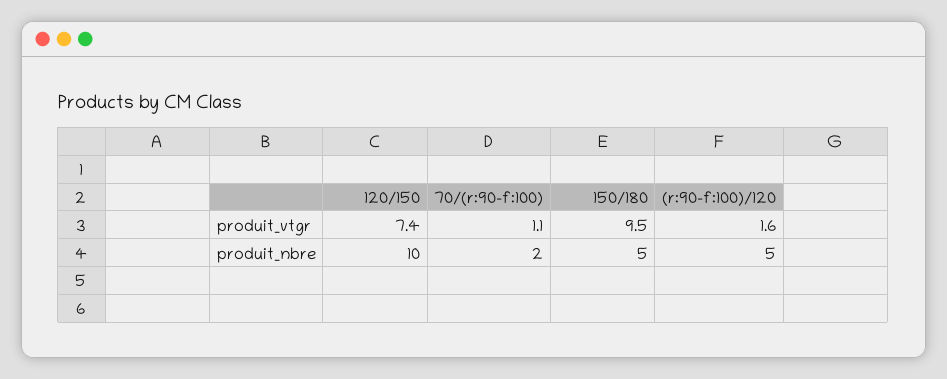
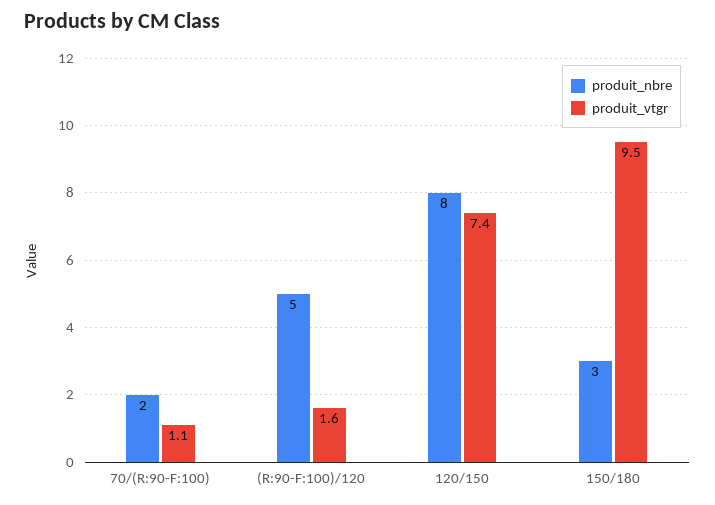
  {
    "produit_vtgr": {
      "120/150": 7.4,
      "70/(r:90-f:100)": 1.1,
      "150/180": 9.5,
      "(r:90-f:100)/120": 1.6
    },
    "produit_nbre": {
-     "120/150": 10,
+     "120/150": 8,
      "70/(r:90-f:100)": 2,
-     "150/180": 5,
+     "150/180": 3,
      "(r:90-f:100)/120": 5
    }
  }

